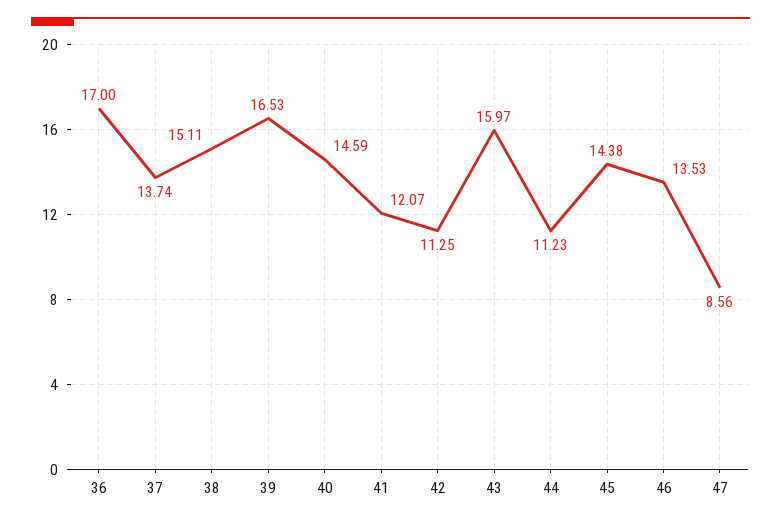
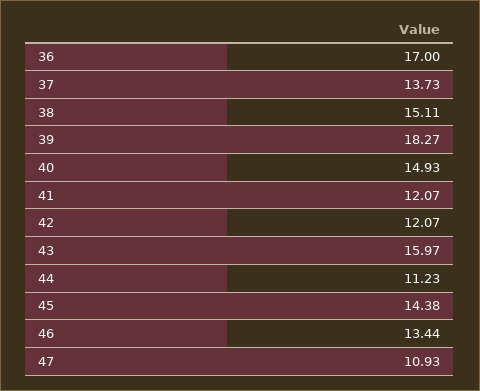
  {
    "36": 17,
-   "37": 13.74,
+   "37": 13.73,
    "38": 15.11,
-   "39": 16.53,
+   "39": 18.27,
-   "40": 14.59,
+   "40": 14.93,
    "41": 12.07,
-   "42": 11.25,
+   "42": 12.07,
    "43": 15.97,
    "44": 11.23,
    "45": 14.38,
-   "46": 13.53,
+   "46": 13.44,
-   "47": 8.56
+   "47": 10.93
  }

